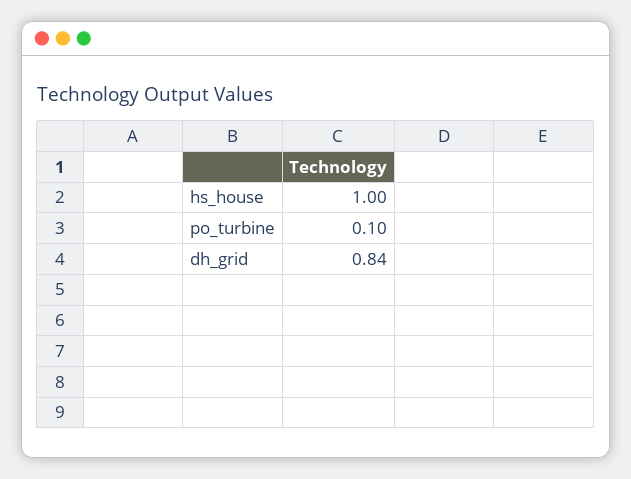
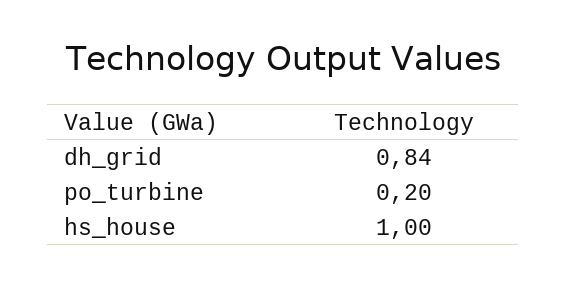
  {
    "hs_house": 1,
-   "po_turbine": 0.1,
+   "po_turbine": 0.2,
    "dh_grid": 0.84
  }

